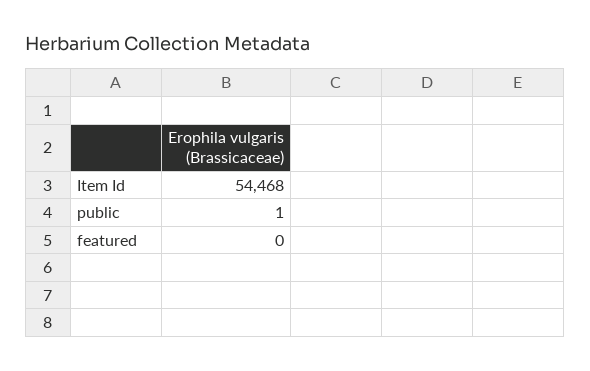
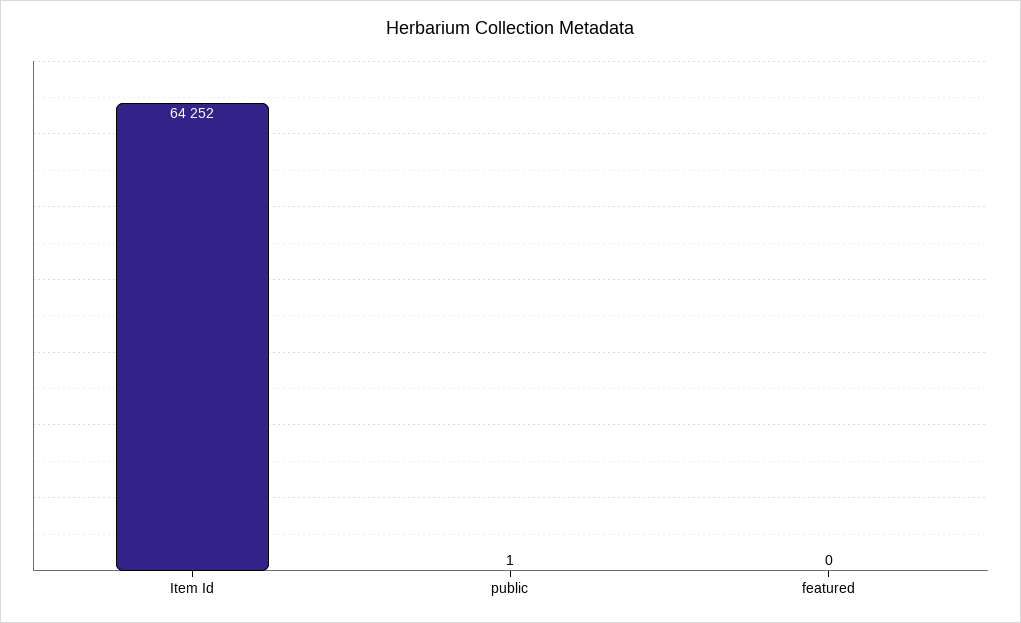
  {
-   "Item Id": 54468,
+   "Item Id": 64252,
    "public": 1,
    "featured": 0
  }

